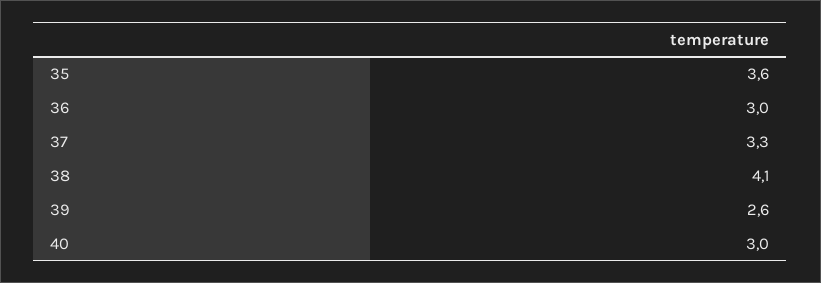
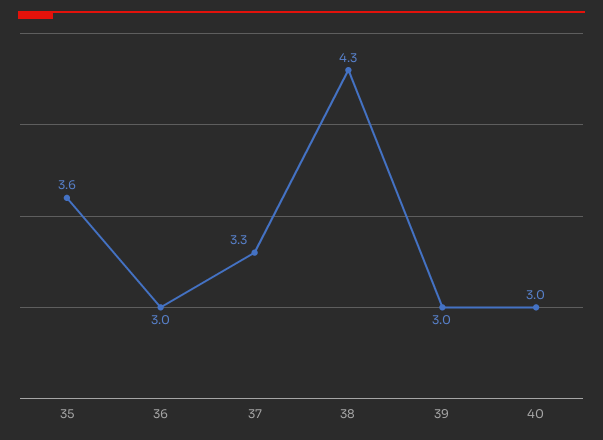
  {
    "35": 3.6,
    "36": 3,
    "37": 3.3,
-   "38": 4.1,
+   "38": 4.3,
-   "39": 2.6,
+   "39": 3,
    "40": 3
  }

